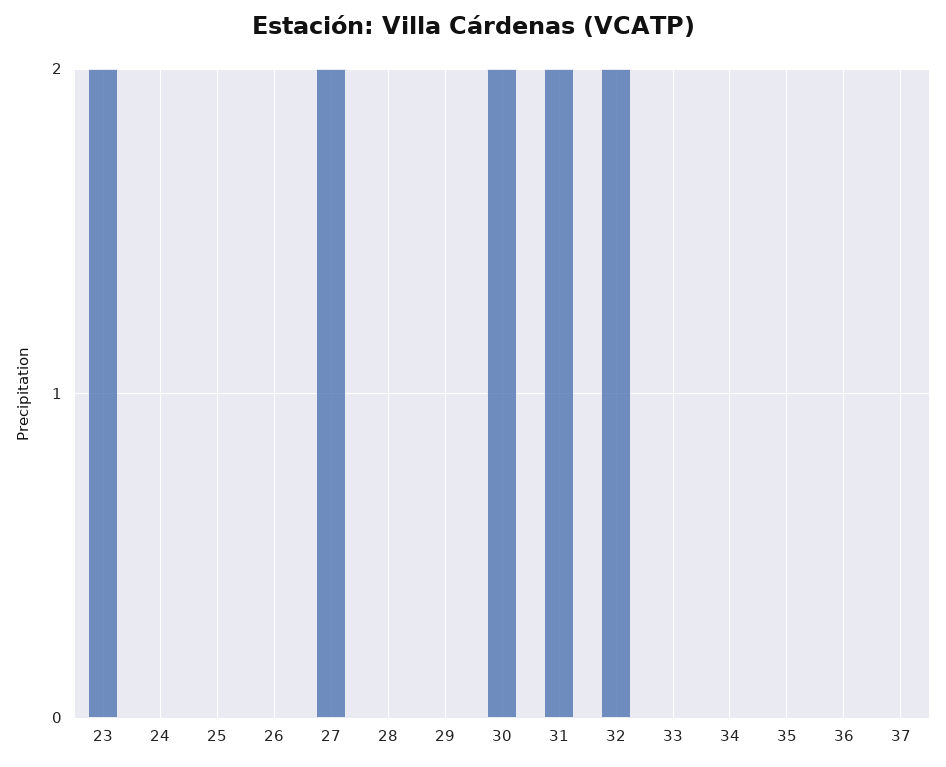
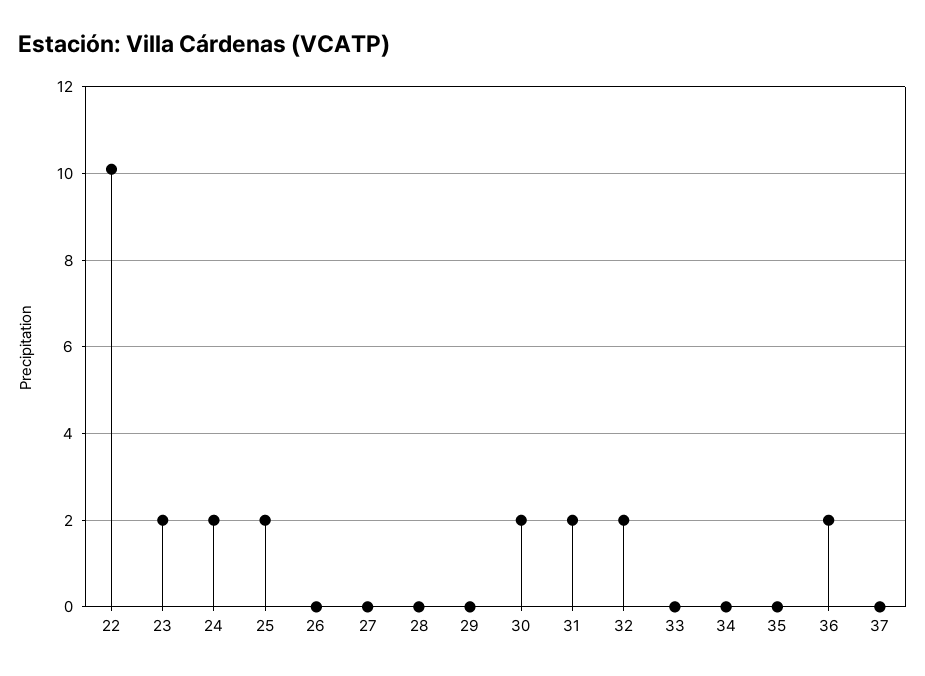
  {
    "23": 2,
-   "24": 0,
+   "24": 2,
-   "25": 0,
+   "25": 2,
    "26": 0,
-   "27": 2,
+   "27": 0,
    "28": 0,
    "29": 0,
    "30": 2,
    "31": 2,
    "32": 2,
    "33": 0,
    "34": 0,
    "35": 0,
-   "36": 0,
+   "36": 2,
-   "37": 0
+   "37": 0,
+   "22": 10
  }

